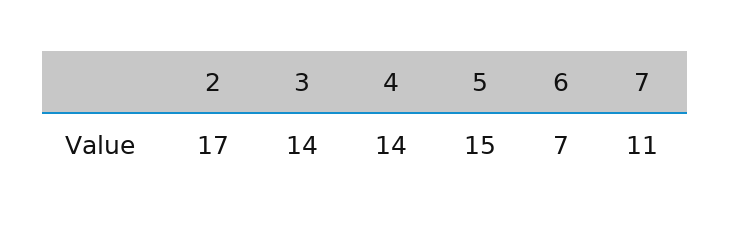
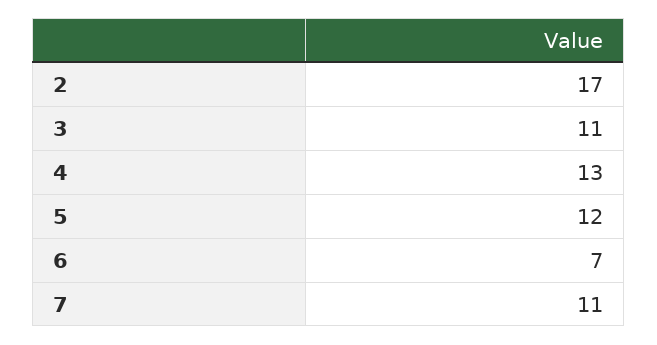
  {
    "2": 17,
-   "3": 14,
+   "3": 11,
-   "4": 14,
+   "4": 13,
-   "5": 15,
+   "5": 12,
    "6": 7,
    "7": 11
  }

